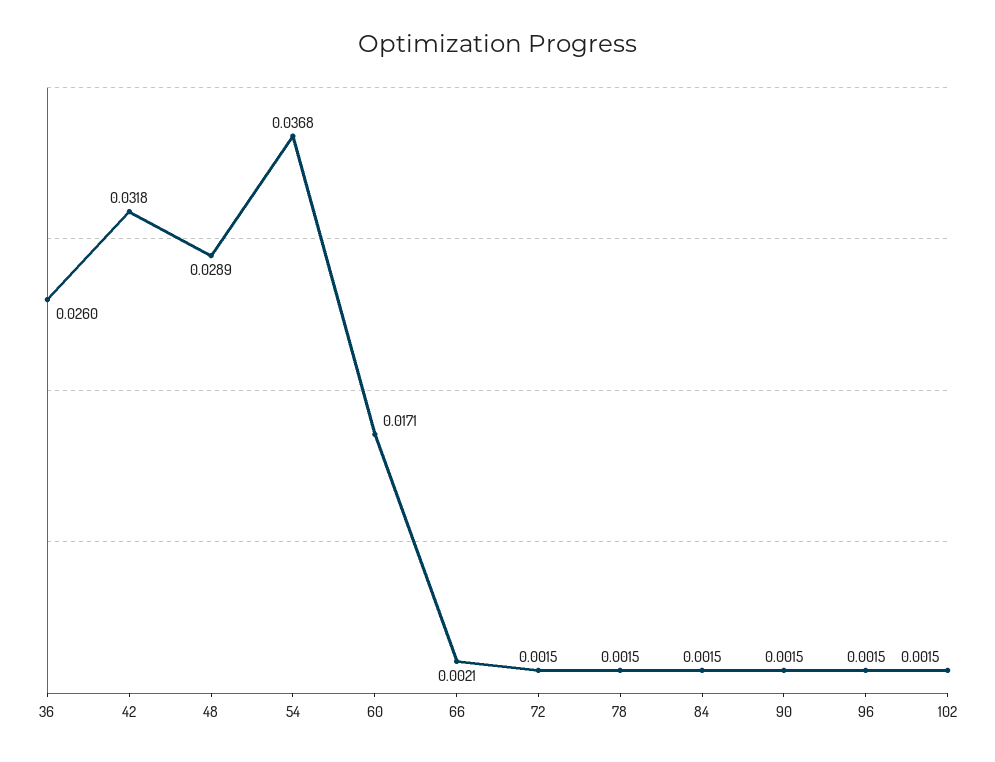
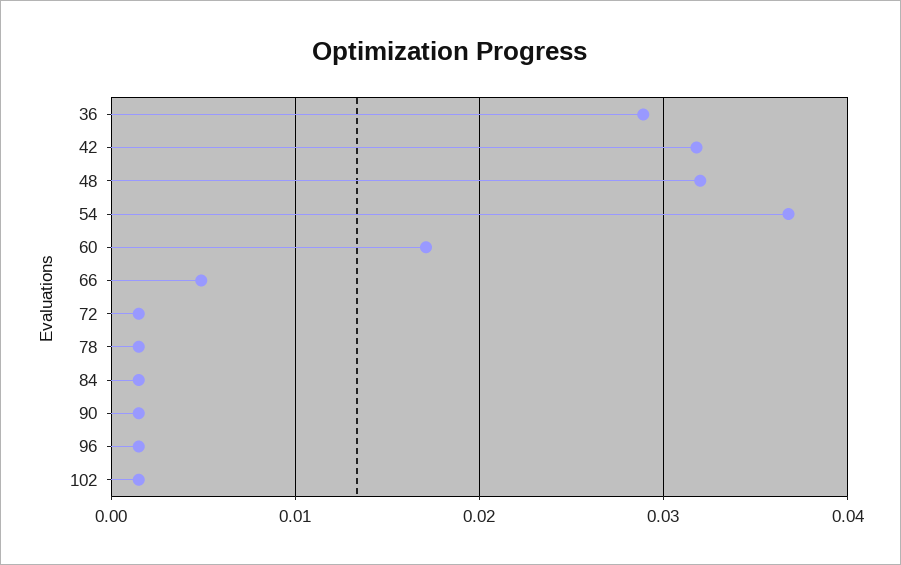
  {
-   "36": 0.026,
+   "36": 0.029,
    "42": 0.0318,
-   "48": 0.0289,
+   "48": 0.032,
    "54": 0.0368,
    "60": 0.0171,
-   "66": 0.0021,
+   "66": 0.005,
    "72": 0.0015,
    "78": 0.0015,
    "84": 0.0015,
    "90": 0.0015,
    "96": 0.0015,
    "102": 0.0015
  }

